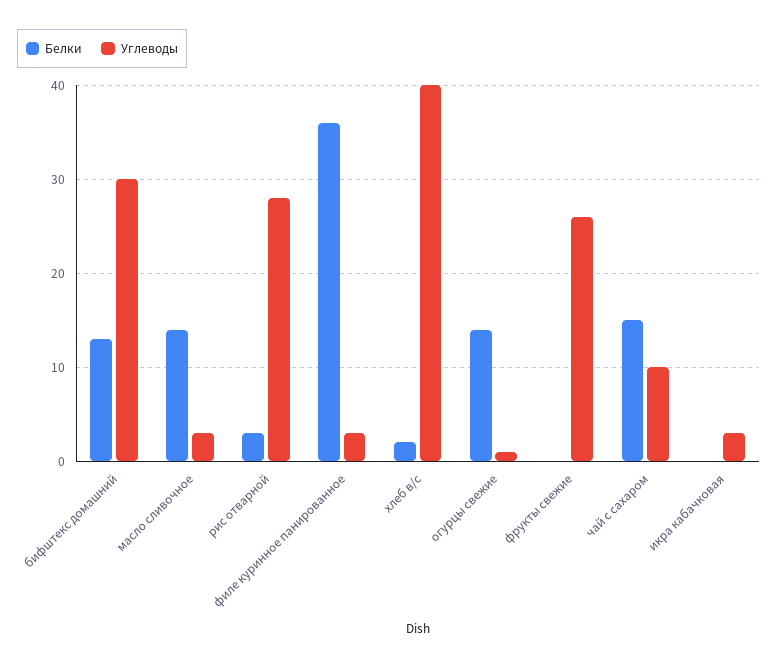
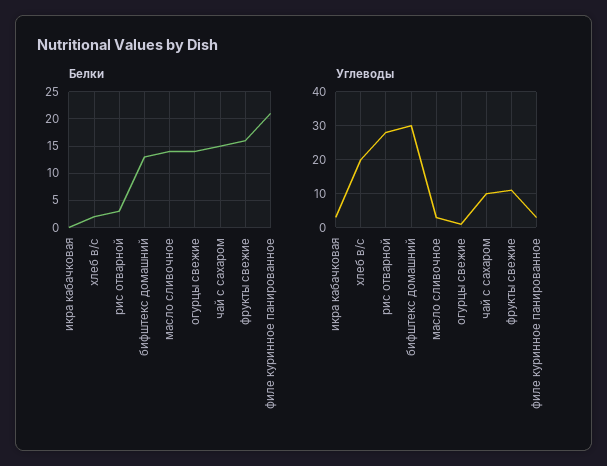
  {
    "Белки": {
      "бифштекс домашний": 13,
      "масло сливочное": 14,
      "рис отварной": 3,
-     "филе куринное панированное": 36,
+     "филе куринное панированное": 20,
      "хлеб в/с": 2,
      "огурцы свежие": 14,
-     "фрукты свежие": 0,
+     "фрукты свежие": 15,
      "чай с сахаром": 15,
      "икра кабачковая": 0
    },
    "Углеводы": {
      "бифштекс домашний": 30,
      "масло сливочное": 3,
      "рис отварной": 28,
      "филе куринное панированное": 3,
-     "хлеб в/с": 40,
+     "хлеб в/с": 20,
      "огурцы свежие": 1,
-     "фрукты свежие": 26,
+     "фрукты свежие": 10,
      "чай с сахаром": 10,
      "икра кабачковая": 3
    }
  }

